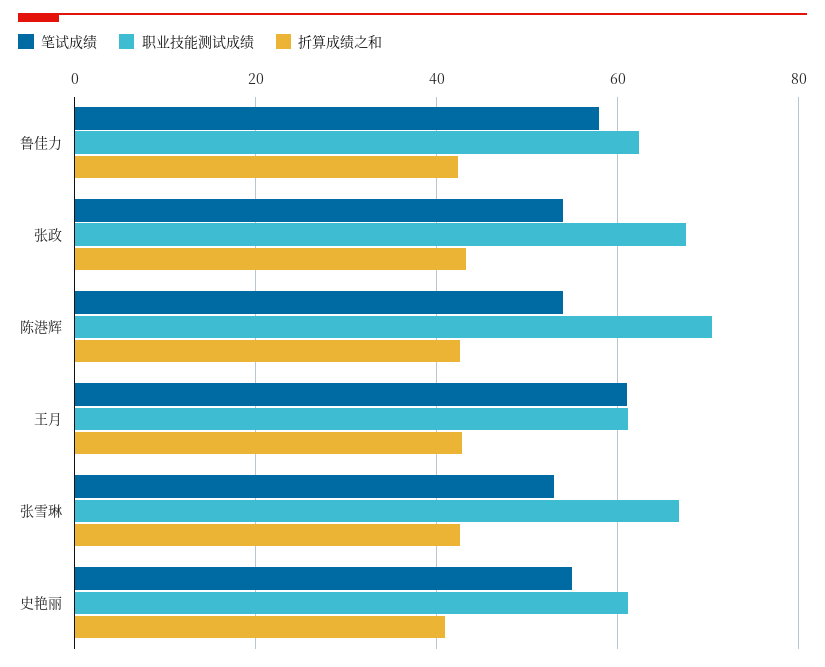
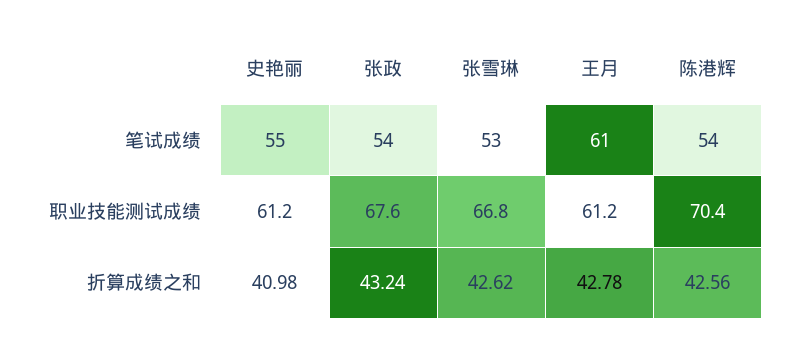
  {
    "笔试成绩": {
-     "鲁佳力": 58,
      "张政": 54,
      "陈港辉": 54,
      "王月": 61,
      "张雪琳": 53,
      "史艳丽": 55
    },
    "职业技能测试成绩": {
-     "鲁佳力": 62,
      "张政": 67.6,
      "陈港辉": 70.4,
      "王月": 61.2,
      "张雪琳": 66.8,
      "史艳丽": 61.2
    },
    "折算成绩之和": {
-     "鲁佳力": 42,
      "张政": 43.24,
      "陈港辉": 42.56,
      "王月": 42.78,
      "张雪琳": 42.62,
      "史艳丽": 40.98
    }
  }

